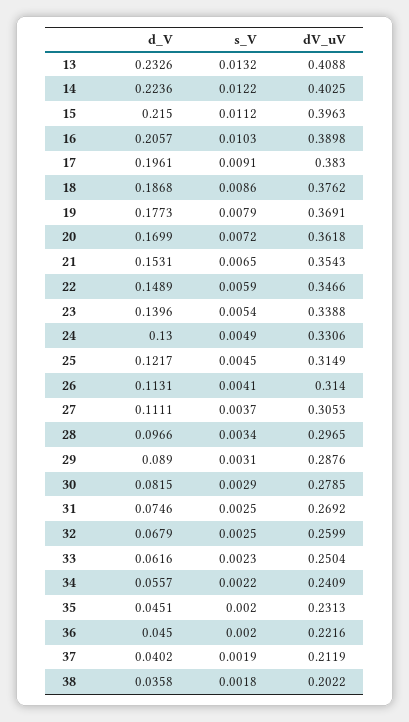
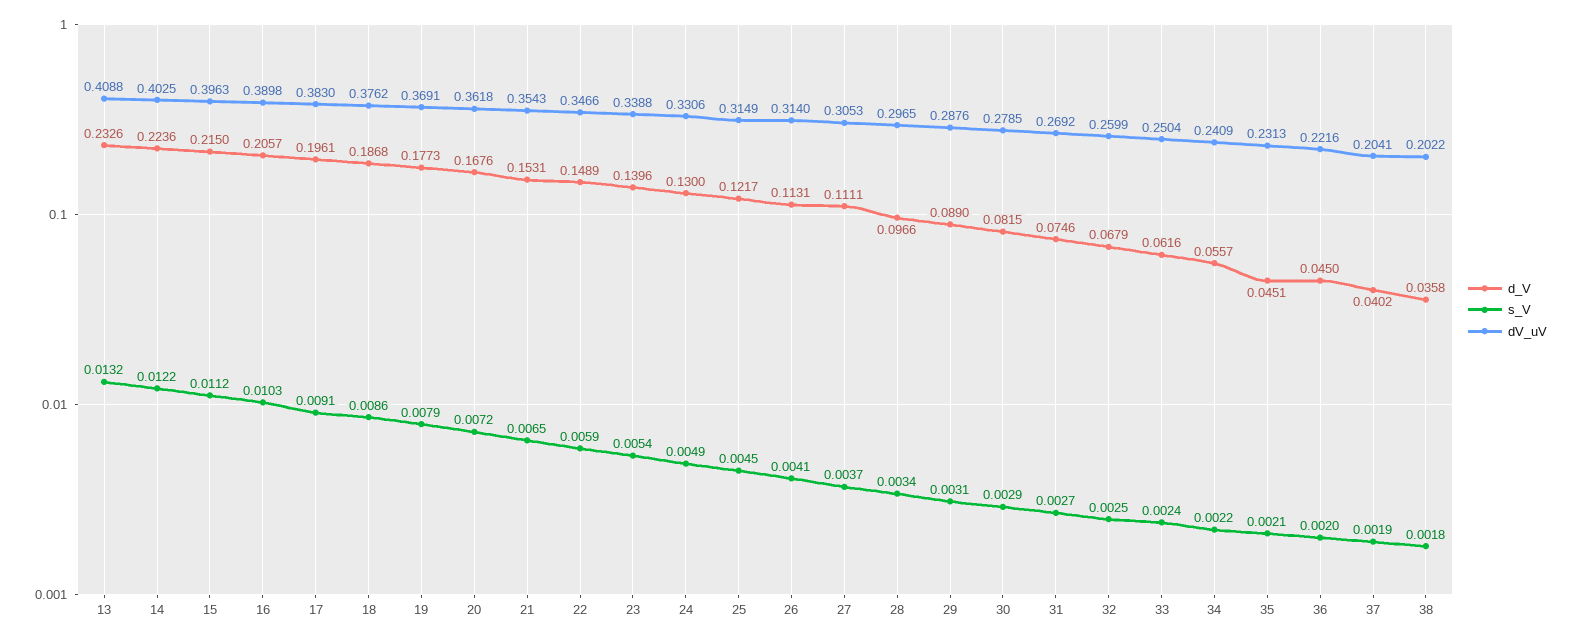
  {
    "d_V": {
      "13": 0.2326,
      "14": 0.2236,
      "15": 0.215,
      "16": 0.2057,
      "17": 0.1961,
      "18": 0.1868,
      "19": 0.1773,
-     "20": 0.1699,
+     "20": 0.1676,
      "21": 0.1531,
      "22": 0.1489,
      "23": 0.1396,
      "24": 0.13,
      "25": 0.1217,
      "26": 0.1131,
      "27": 0.1111,
      "28": 0.0966,
      "29": 0.089,
      "30": 0.0815,
      "31": 0.0746,
      "32": 0.0679,
      "33": 0.0616,
      "34": 0.0557,
      "35": 0.0451,
      "36": 0.045,
      "37": 0.0402,
      "38": 0.0358
    },
    "s_V": {
      "13": 0.0132,
      "14": 0.0122,
      "15": 0.0112,
      "16": 0.0103,
      "17": 0.0091,
      "18": 0.0086,
      "19": 0.0079,
      "20": 0.0072,
      "21": 0.0065,
      "22": 0.0059,
      "23": 0.0054,
      "24": 0.0049,
      "25": 0.0045,
      "26": 0.0041,
      "27": 0.0037,
      "28": 0.0034,
      "29": 0.0031,
      "30": 0.0029,
-     "31": 0.0025,
+     "31": 0.0027,
      "32": 0.0025,
-     "33": 0.0023,
+     "33": 0.0024,
      "34": 0.0022,
-     "35": 0.002,
+     "35": 0.0021,
      "36": 0.002,
      "37": 0.0019,
      "38": 0.0018
    },
    "dV_uV": {
      "13": 0.4088,
      "14": 0.4025,
      "15": 0.3963,
      "16": 0.3898,
      "17": 0.383,
      "18": 0.3762,
      "19": 0.3691,
      "20": 0.3618,
      "21": 0.3543,
      "22": 0.3466,
      "23": 0.3388,
      "24": 0.3306,
      "25": 0.3149,
      "26": 0.314,
      "27": 0.3053,
      "28": 0.2965,
      "29": 0.2876,
      "30": 0.2785,
      "31": 0.2692,
      "32": 0.2599,
      "33": 0.2504,
      "34": 0.2409,
      "35": 0.2313,
      "36": 0.2216,
-     "37": 0.2119,
+     "37": 0.2041,
      "38": 0.2022
    }
  }

